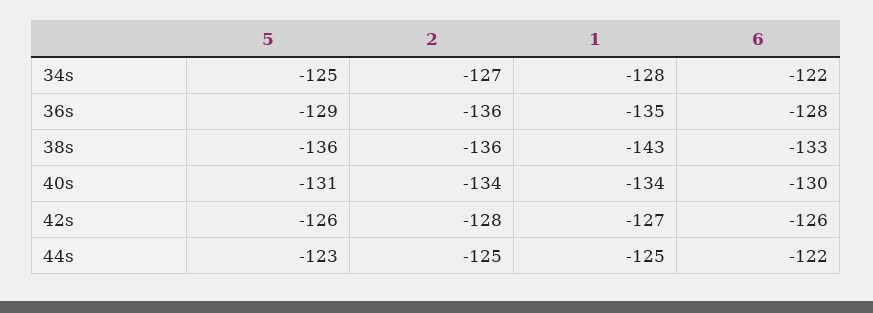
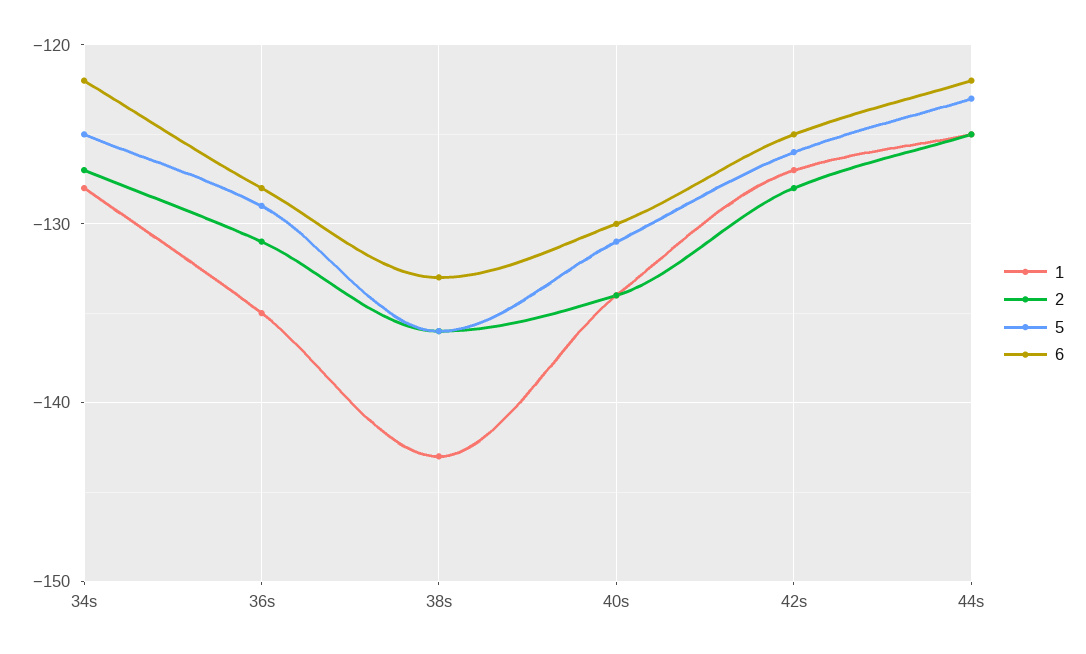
  {
    "5": {
      "34s": -125,
      "36s": -129,
      "38s": -136,
      "40s": -131,
      "42s": -126,
      "44s": -123
    },
    "2": {
      "34s": -127,
-     "36s": -136,
+     "36s": -131,
      "38s": -136,
      "40s": -134,
      "42s": -128,
      "44s": -125
    },
    "1": {
      "34s": -128,
      "36s": -135,
      "38s": -143,
      "40s": -134,
      "42s": -127,
      "44s": -125
    },
    "6": {
      "34s": -122,
      "36s": -128,
      "38s": -133,
      "40s": -130,
-     "42s": -126,
+     "42s": -125,
      "44s": -122
    }
  }

